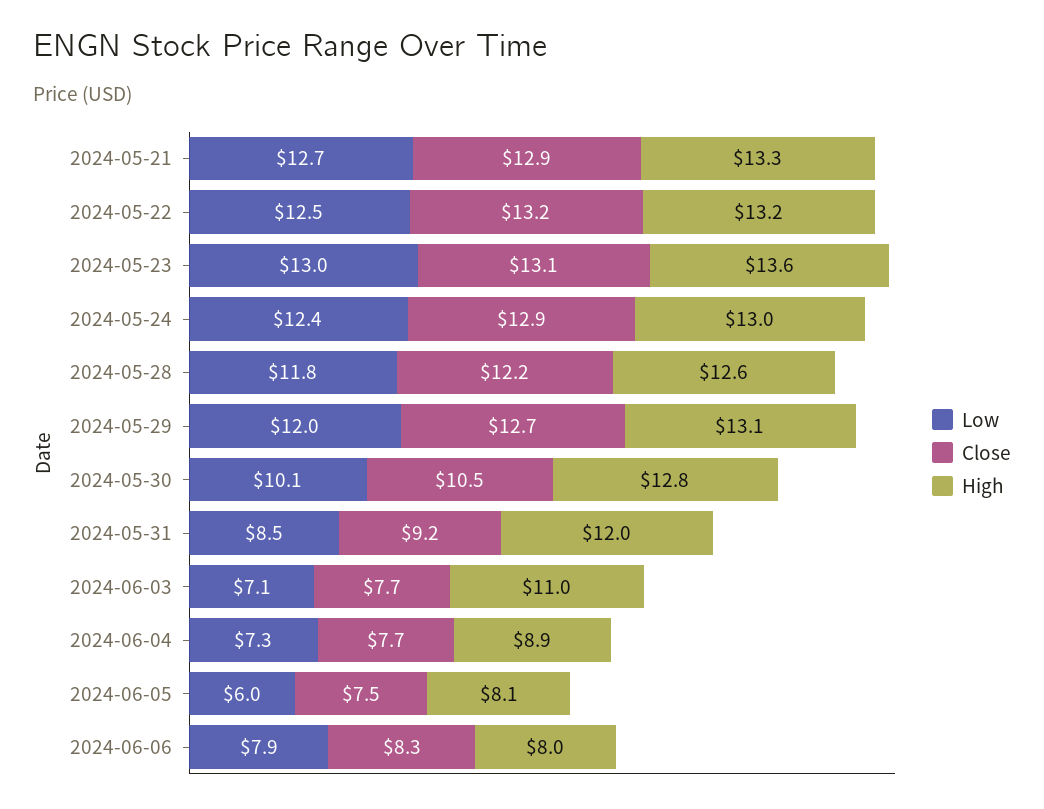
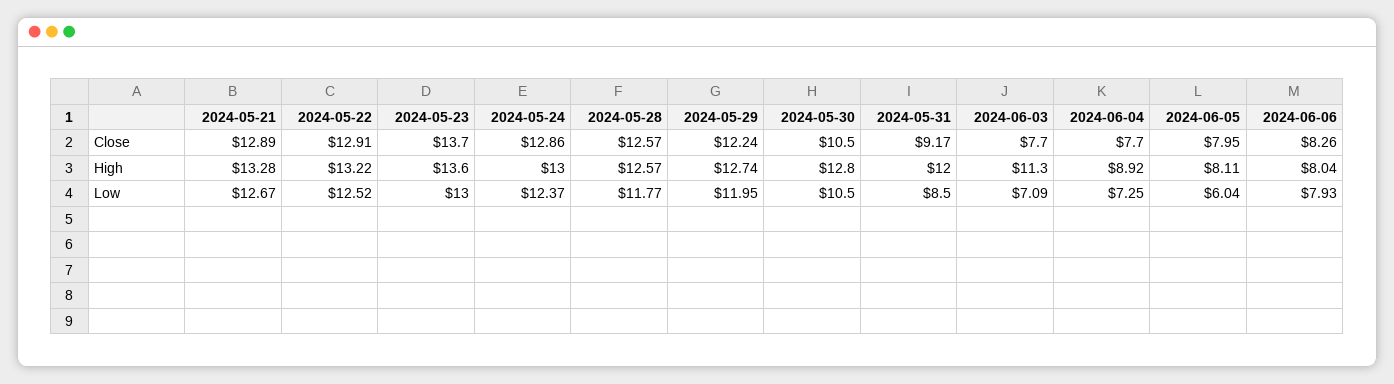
  {
    "Low": {
      "2024-05-21": 12.67,
      "2024-05-22": 12.52,
      "2024-05-23": 13,
      "2024-05-24": 12.37,
      "2024-05-28": 11.77,
      "2024-05-29": 11.95,
-     "2024-05-30": 10.1,
+     "2024-05-30": 10.5,
      "2024-05-31": 8.5,
      "2024-06-03": 7.09,
      "2024-06-04": 7.25,
      "2024-06-05": 6.04,
      "2024-06-06": 7.93
    },
    "Close": {
      "2024-05-21": 12.89,
-     "2024-05-22": 13.2,
+     "2024-05-22": 12.91,
-     "2024-05-23": 13.1,
+     "2024-05-23": 13.7,
      "2024-05-24": 12.86,
-     "2024-05-28": 12.2,
+     "2024-05-28": 12.57,
-     "2024-05-29": 12.7,
+     "2024-05-29": 12.24,
      "2024-05-30": 10.5,
      "2024-05-31": 9.17,
      "2024-06-03": 7.7,
      "2024-06-04": 7.7,
-     "2024-06-05": 7.5,
+     "2024-06-05": 7.95,
      "2024-06-06": 8.26
    },
    "High": {
      "2024-05-21": 13.28,
      "2024-05-22": 13.22,
      "2024-05-23": 13.6,
      "2024-05-24": 13,
      "2024-05-28": 12.57,
-     "2024-05-29": 13.1,
+     "2024-05-29": 12.74,
      "2024-05-30": 12.8,
      "2024-05-31": 12,
-     "2024-06-03": 11,
+     "2024-06-03": 11.3,
      "2024-06-04": 8.92,
      "2024-06-05": 8.11,
      "2024-06-06": 8.04
    }
  }

